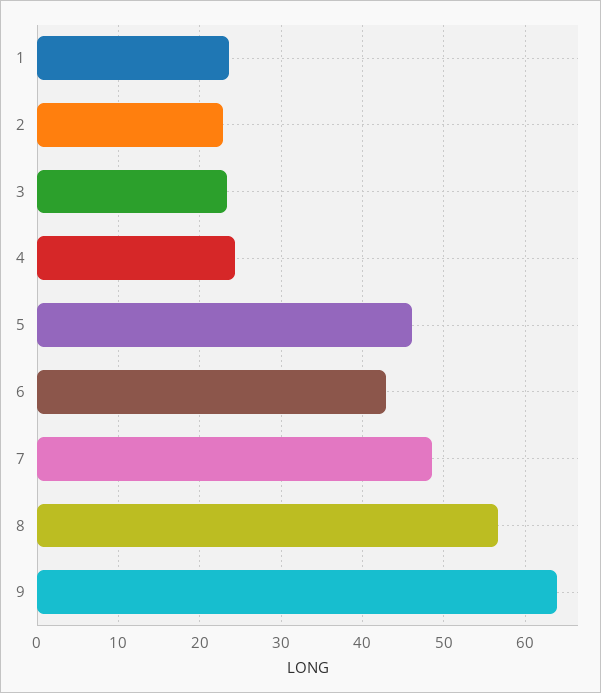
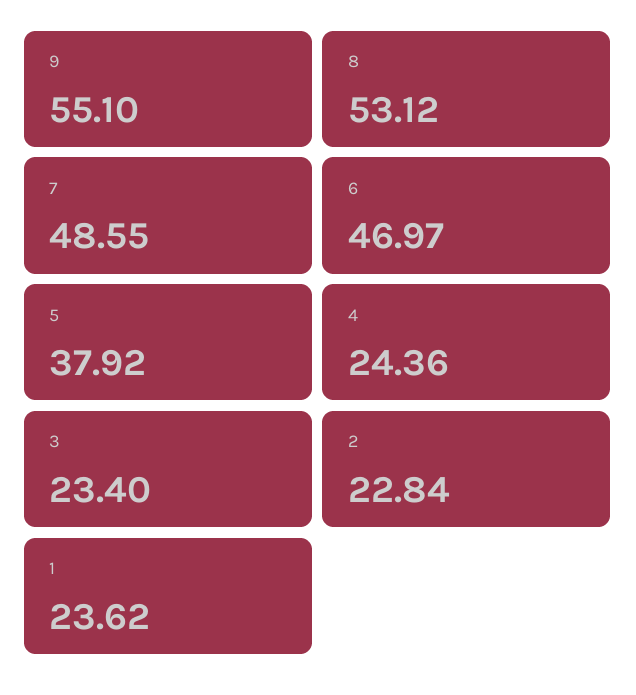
  {
    "1": 23.62,
    "2": 22.84,
    "3": 23.4,
    "4": 24.36,
-   "5": 46,
+   "5": 37.92,
-   "6": 43,
+   "6": 46.97,
    "7": 48.55,
-   "8": 57,
+   "8": 53.12,
-   "9": 64
+   "9": 55.1
  }

